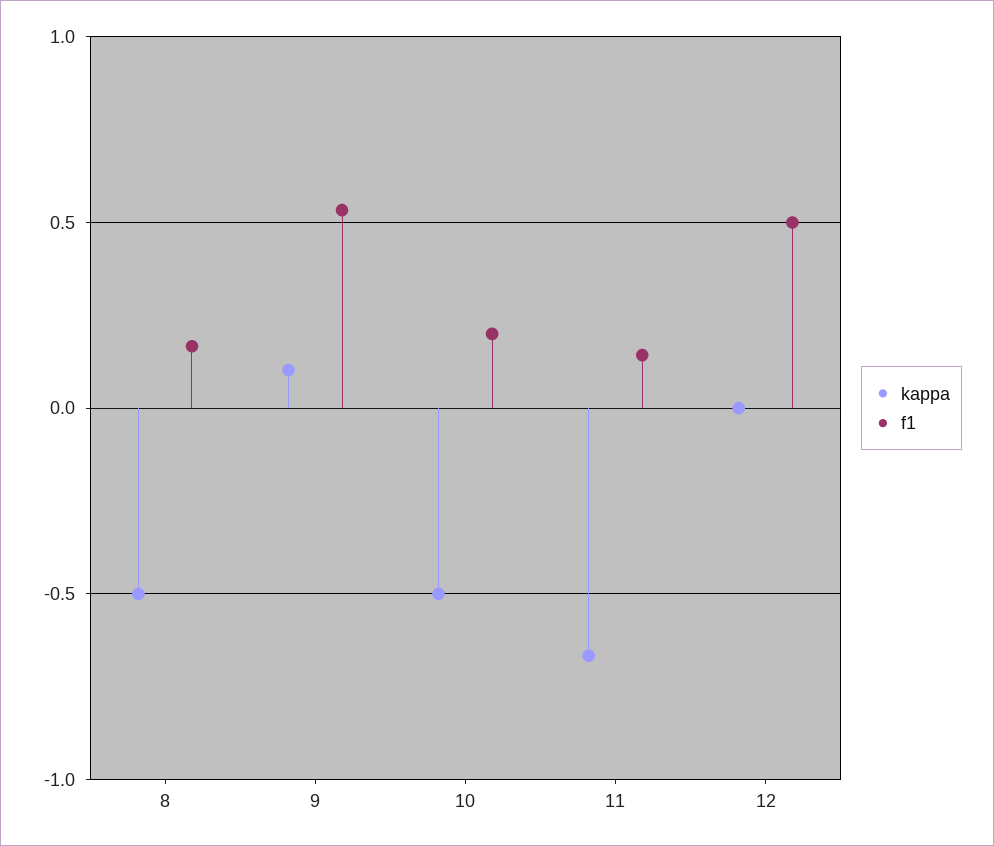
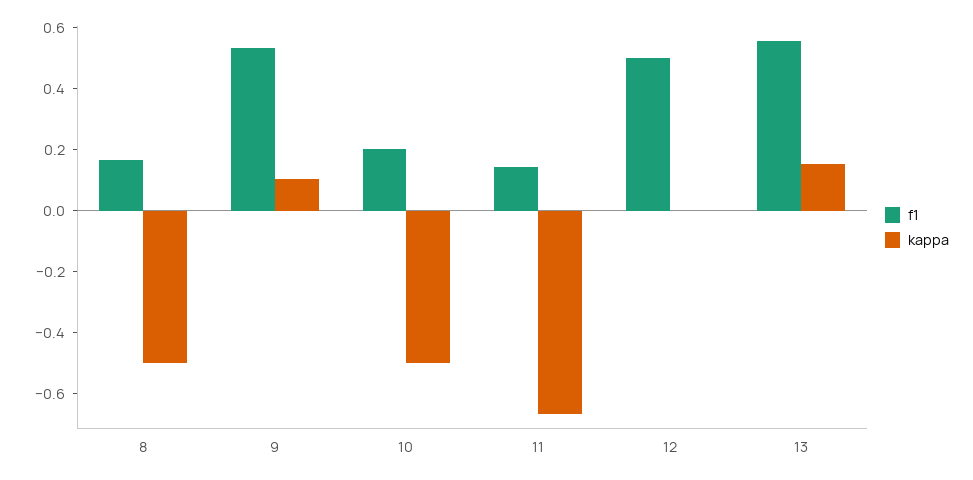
  {
    "kappa": {
      "8": -0.5,
      "9": 0.1,
      "10": -0.5,
      "11": -0.65,
-     "12": 0
+     "12": 0,
+     "13": 0.15
    },
    "f1": {
      "8": 0.15,
      "9": 0.55,
      "10": 0.2,
      "11": 0.15,
-     "12": 0.5
+     "12": 0.5,
+     "13": 0.55
    }
  }

